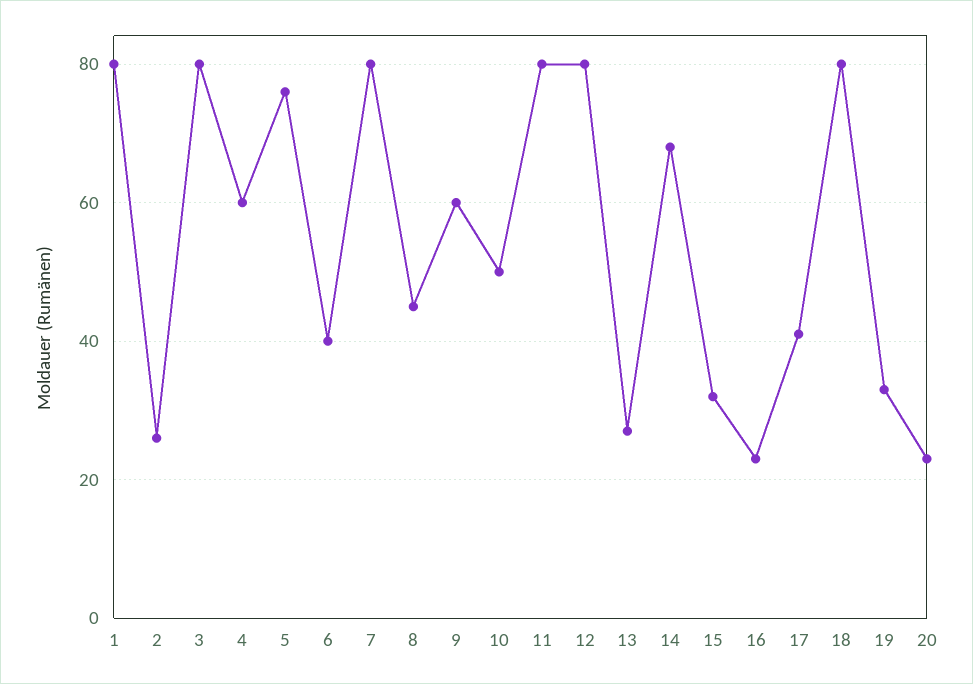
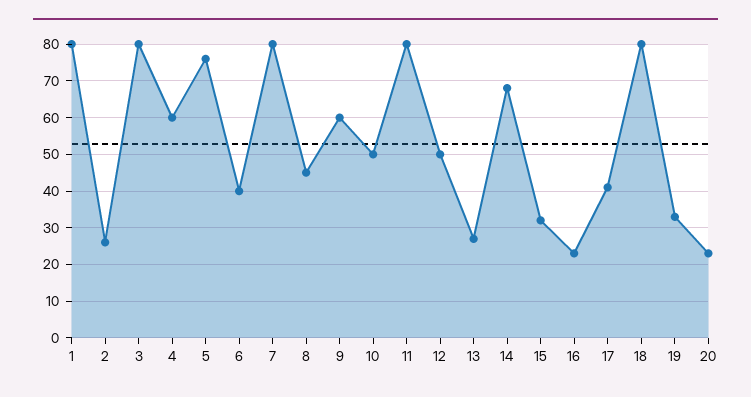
  {
    "1": 80,
    "2": 25,
    "3": 80,
    "4": 60,
    "5": 75,
    "6": 40,
    "7": 80,
    "8": 45,
    "9": 60,
    "10": 50,
    "11": 80,
-   "12": 80,
+   "12": 50,
    "13": 25,
    "14": 70,
    "15": 30,
    "16": 25,
    "17": 40,
    "18": 80,
    "19": 35,
    "20": 25
  }

